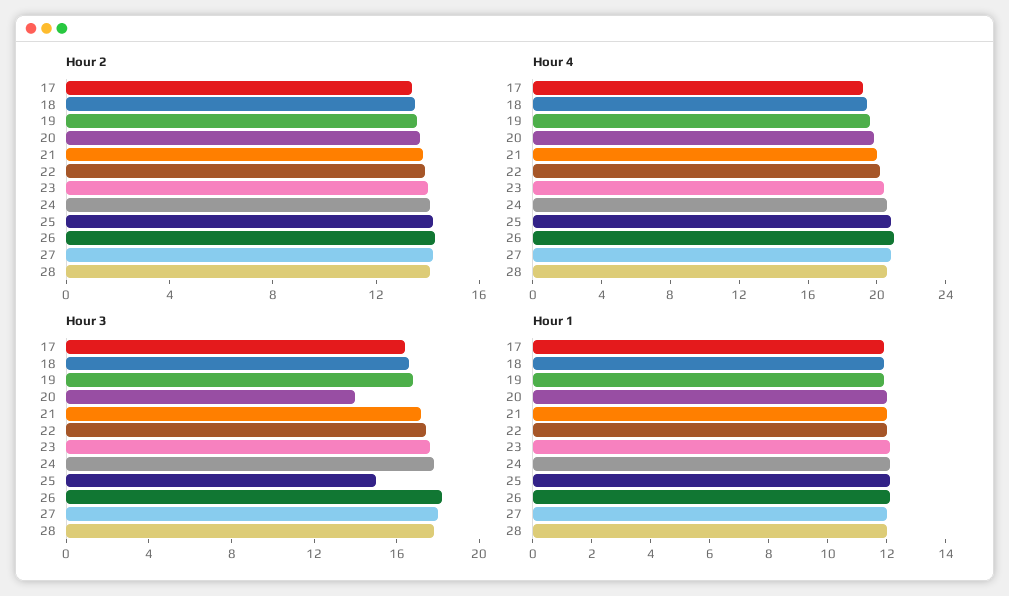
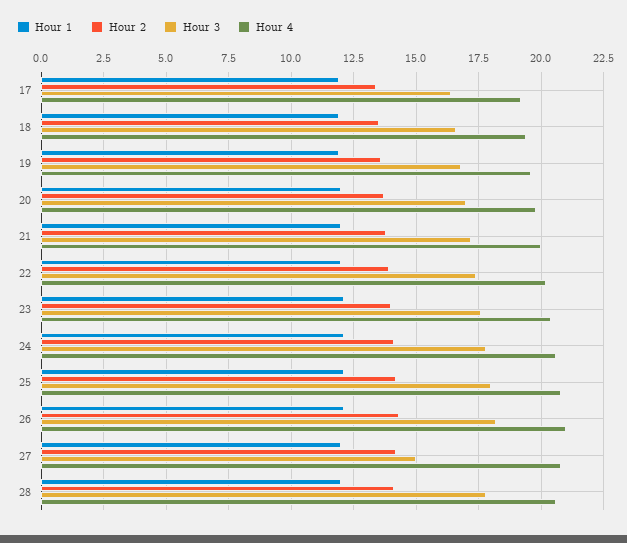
  {
    "Hour 2": {
      "17": 13.5,
      "18": 13.5,
      "19": 13.5,
      "20": 13.5,
      "21": 14,
      "22": 14,
      "23": 14,
      "24": 14,
      "25": 14,
      "26": 14.5,
      "27": 14,
      "28": 14
    },
    "Hour 4": {
      "17": 19,
      "18": 19.5,
      "19": 19.5,
      "20": 20,
      "21": 20,
      "22": 20,
      "23": 20.5,
      "24": 20.5,
      "25": 21,
      "26": 21,
      "27": 21,
      "28": 20.5
    },
    "Hour 3": {
      "17": 16.5,
      "18": 16.5,
      "19": 17,
-     "20": 14,
+     "20": 17,
      "21": 17,
      "22": 17.5,
      "23": 17.5,
      "24": 18,
-     "25": 15,
+     "25": 18,
      "26": 18,
-     "27": 18,
+     "27": 15,
      "28": 18
    },
    "Hour 1": {
      "17": 12,
      "18": 12,
      "19": 12,
      "20": 12,
      "21": 12,
      "22": 12,
      "23": 12,
      "24": 12,
      "25": 12,
      "26": 12,
      "27": 12,
      "28": 12
    }
  }

